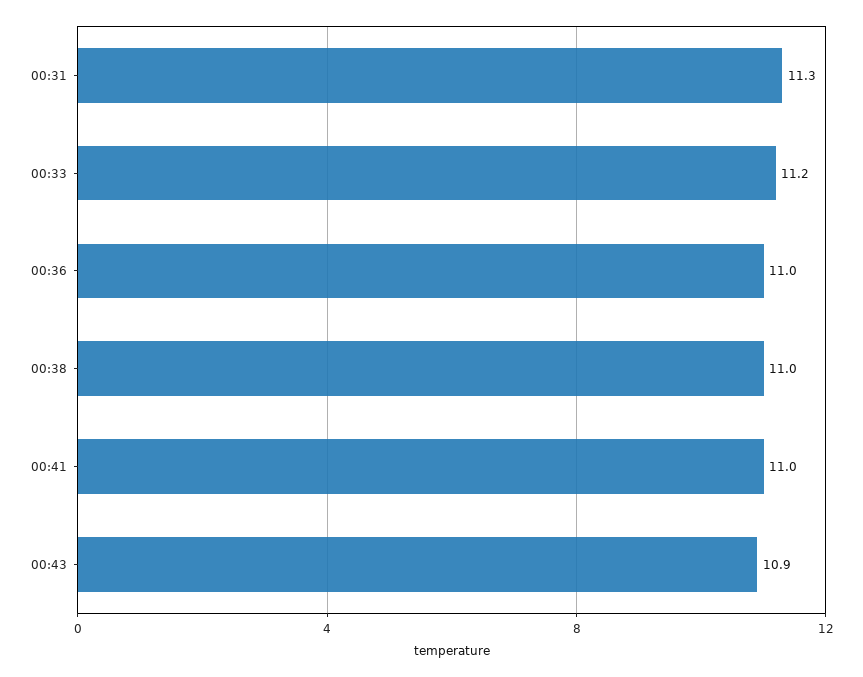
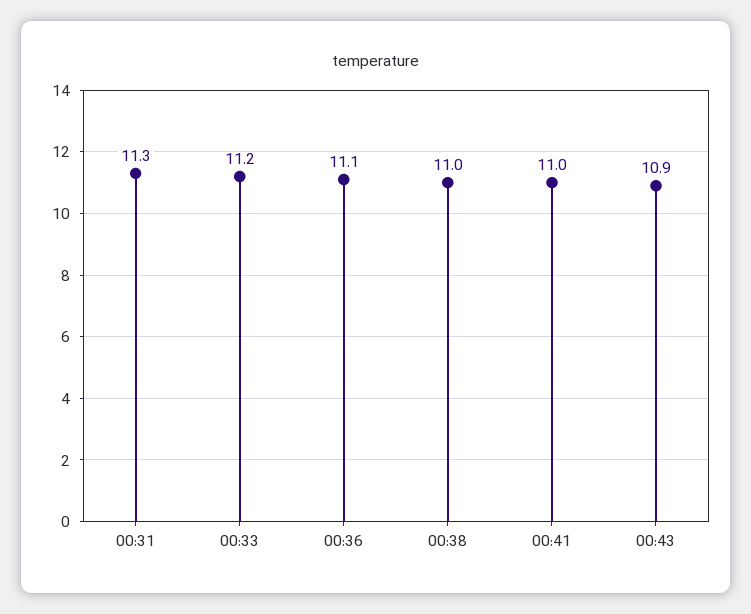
  {
    "00:31": 11.3,
    "00:33": 11.2,
-   "00:36": 11,
+   "00:36": 11.1,
    "00:38": 11,
    "00:41": 11,
    "00:43": 10.9
  }

